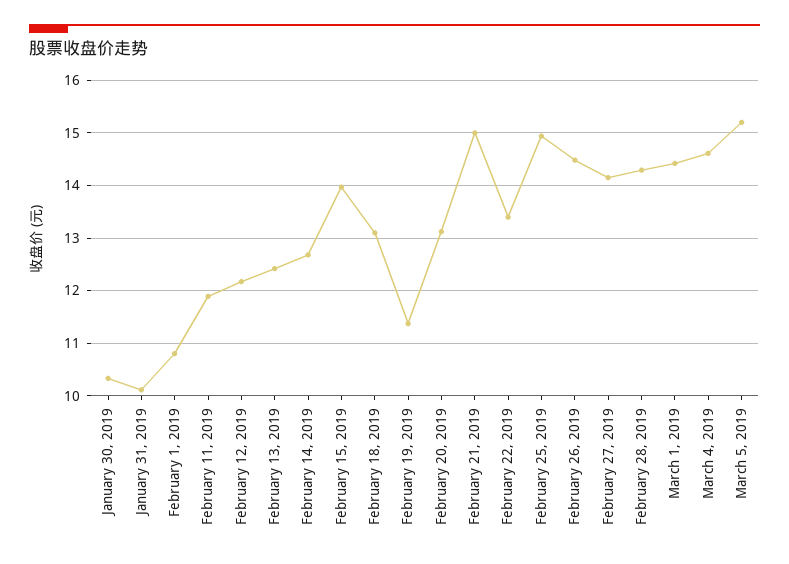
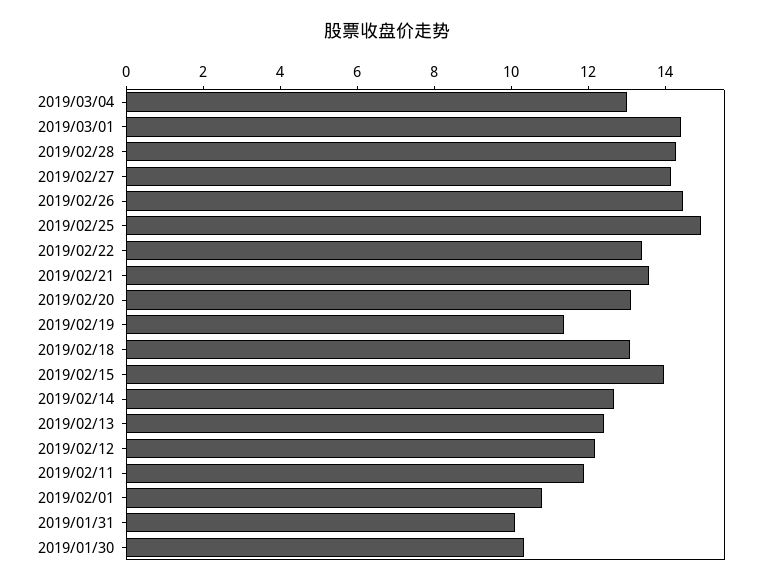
  {
    "January 30, 2019": 10.4,
    "January 31, 2019": 10.2,
    "February 1, 2019": 10.8,
    "February 11, 2019": 11.8,
    "February 12, 2019": 12.2,
    "February 13, 2019": 12.4,
    "February 14, 2019": 12.6,
    "February 15, 2019": 14,
    "February 18, 2019": 13.2,
    "February 19, 2019": 11.4,
    "February 20, 2019": 13.2,
-   "February 21, 2019": 15,
+   "February 21, 2019": 13.5,
    "February 22, 2019": 13.4,
    "February 25, 2019": 15,
    "February 26, 2019": 14.4,
    "February 27, 2019": 14.2,
    "February 28, 2019": 14.2,
    "March 1, 2019": 14.4,
-   "March 4, 2019": 14.6,
+   "March 4, 2019": 13
-   "March 5, 2019": 15.2
  }

